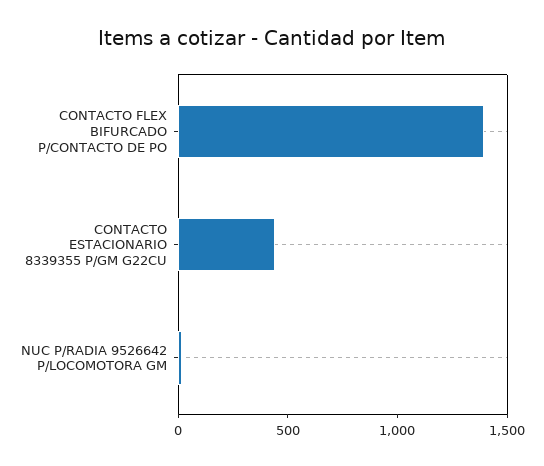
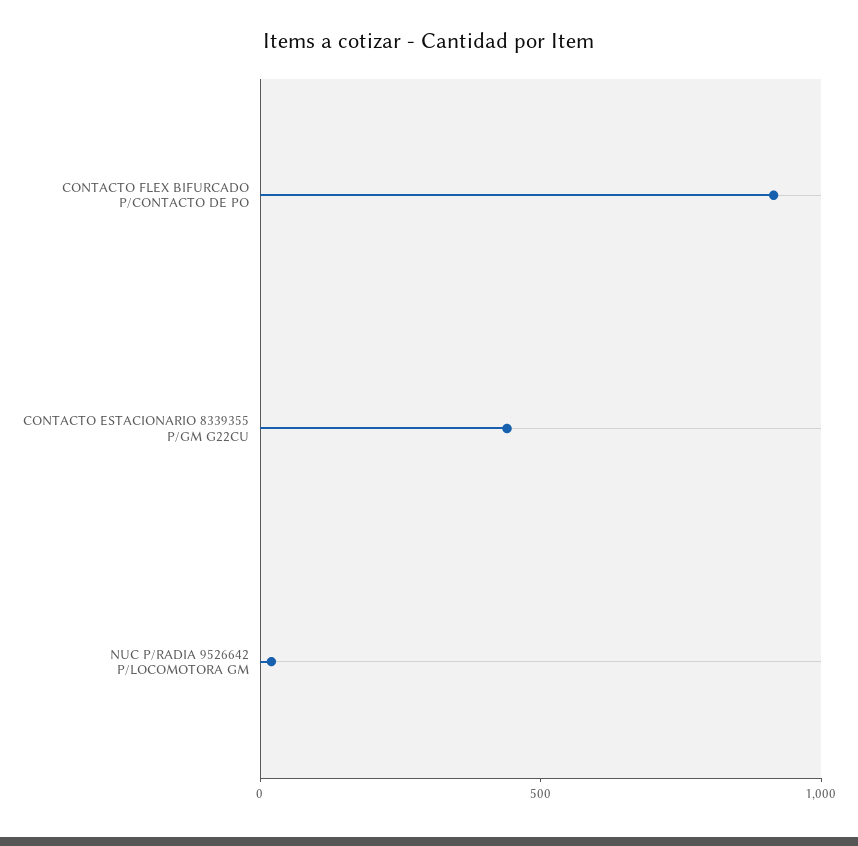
  {
-   "CONTACTO FLEX BIFURCADO P/CONTACTO DE PO": 1400,
+   "CONTACTO FLEX BIFURCADO P/CONTACTO DE PO": 900,
    "CONTACTO ESTACIONARIO 8339355 P/GM G22CU": 400,
    "NUC P/RADIA 9526642 P/LOCOMOTORA GM": 0
  }

